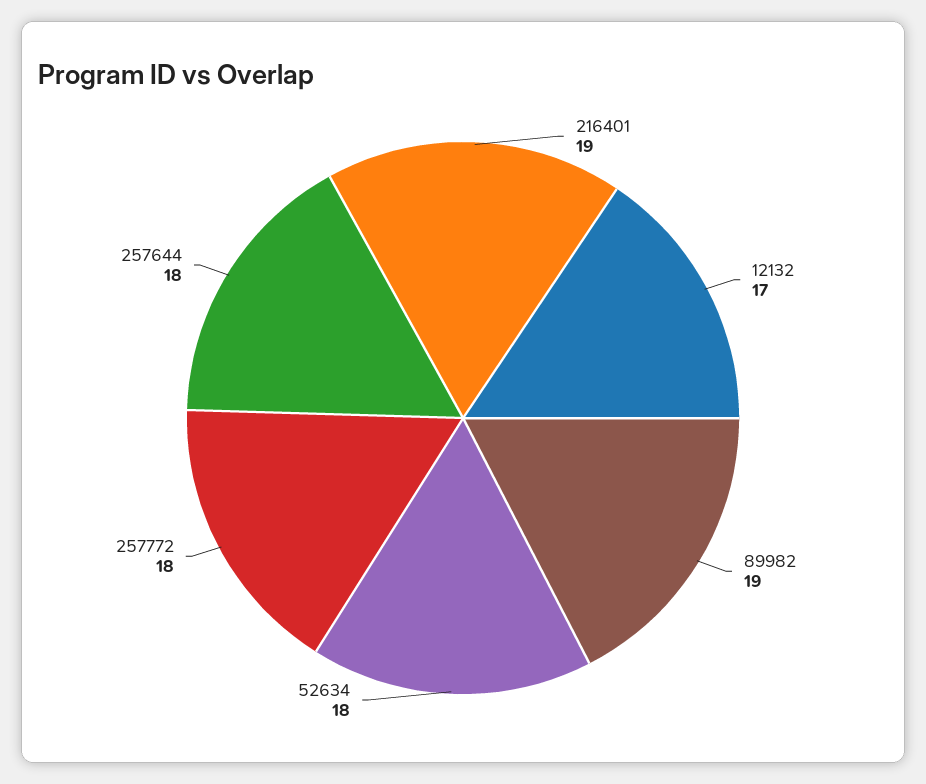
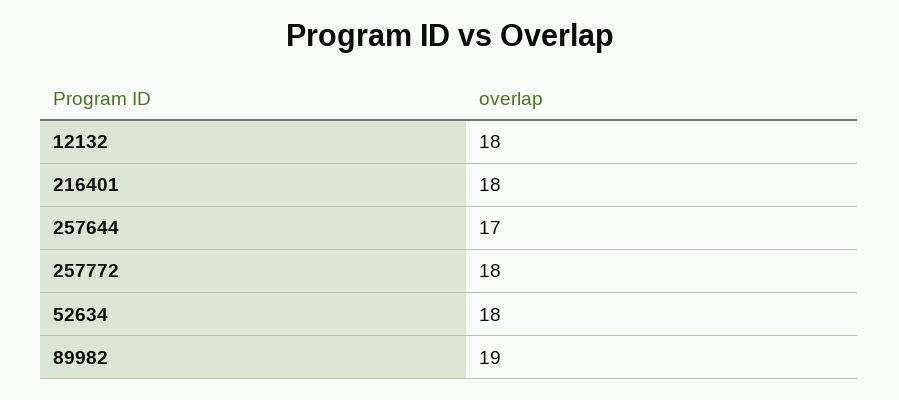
  {
-   "216401": 19,
+   "216401": 18,
-   "12132": 17,
+   "12132": 18,
    "89982": 19,
    "52634": 18,
    "257772": 18,
-   "257644": 18
+   "257644": 17
  }

